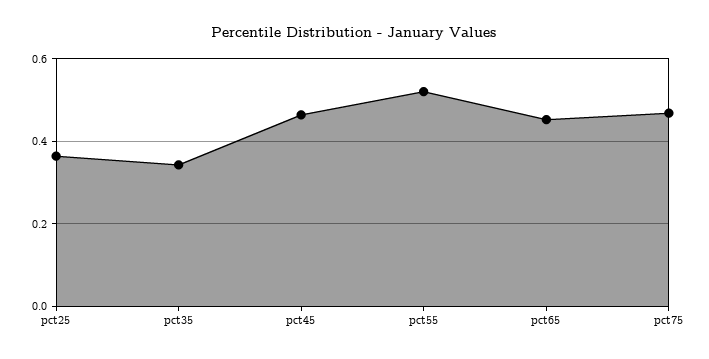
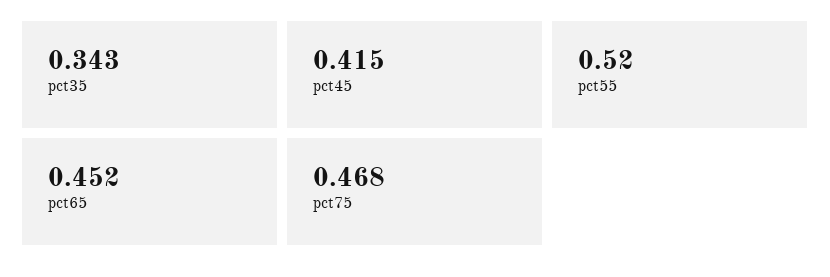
  {
-   "pct25": 0.36,
    "pct35": 0.343,
-   "pct45": 0.46,
+   "pct45": 0.415,
    "pct55": 0.52,
    "pct65": 0.452,
    "pct75": 0.468
  }

